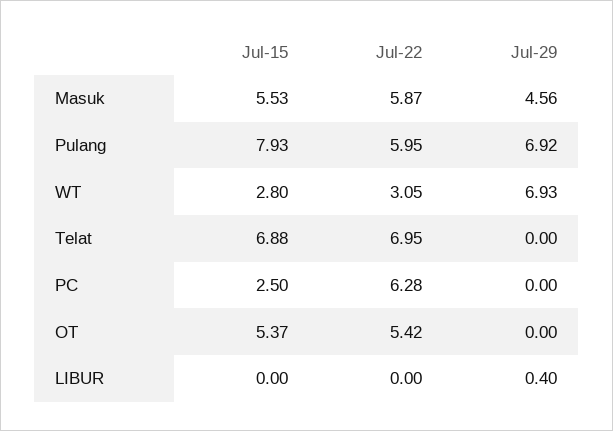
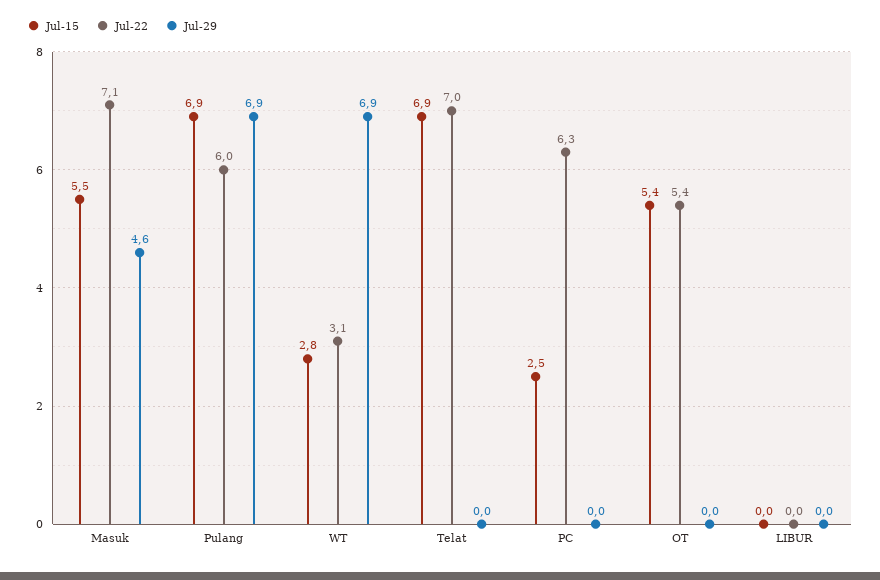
  {
    "Jul-15": {
      "Masuk": 5.53,
-     "Pulang": 7.93,
+     "Pulang": 6.9,
      "WT": 2.8,
      "Telat": 6.88,
      "PC": 2.5,
      "OT": 5.37,
      "LIBUR": 0
    },
    "Jul-22": {
-     "Masuk": 5.87,
+     "Masuk": 7.1,
      "Pulang": 5.95,
      "WT": 3.05,
      "Telat": 6.95,
      "PC": 6.28,
      "OT": 5.42,
      "LIBUR": 0
    },
    "Jul-29": {
      "Masuk": 4.56,
      "Pulang": 6.92,
      "WT": 6.93,
      "Telat": 0,
      "PC": 0,
      "OT": 0,
-     "LIBUR": 0.4
+     "LIBUR": 0
    }
  }

